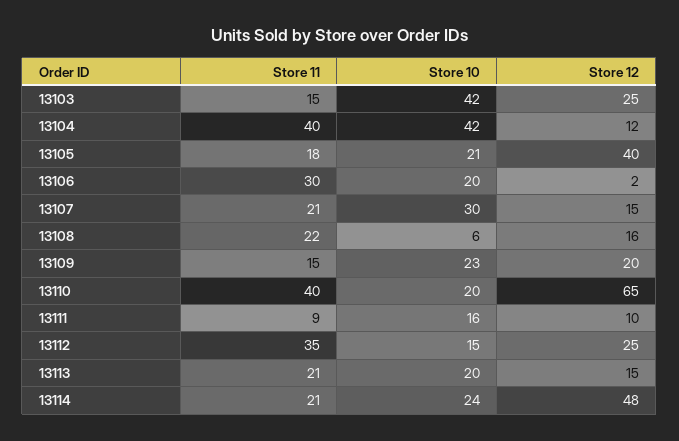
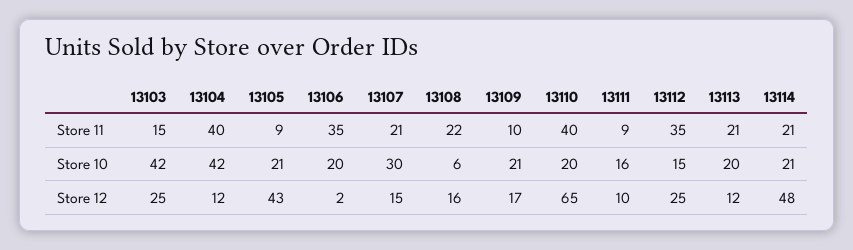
  {
    "Store 11": {
      "13103": 15,
      "13104": 40,
-     "13105": 18,
+     "13105": 9,
-     "13106": 30,
+     "13106": 35,
      "13107": 21,
      "13108": 22,
-     "13109": 15,
+     "13109": 10,
      "13110": 40,
      "13111": 9,
      "13112": 35,
      "13113": 21,
      "13114": 21
    },
    "Store 10": {
      "13103": 42,
      "13104": 42,
      "13105": 21,
      "13106": 20,
      "13107": 30,
      "13108": 6,
-     "13109": 23,
+     "13109": 21,
      "13110": 20,
      "13111": 16,
      "13112": 15,
      "13113": 20,
-     "13114": 24
+     "13114": 21
    },
    "Store 12": {
      "13103": 25,
      "13104": 12,
-     "13105": 40,
+     "13105": 43,
      "13106": 2,
      "13107": 15,
      "13108": 16,
-     "13109": 20,
+     "13109": 17,
      "13110": 65,
      "13111": 10,
      "13112": 25,
-     "13113": 15,
+     "13113": 12,
      "13114": 48
    }
  }

